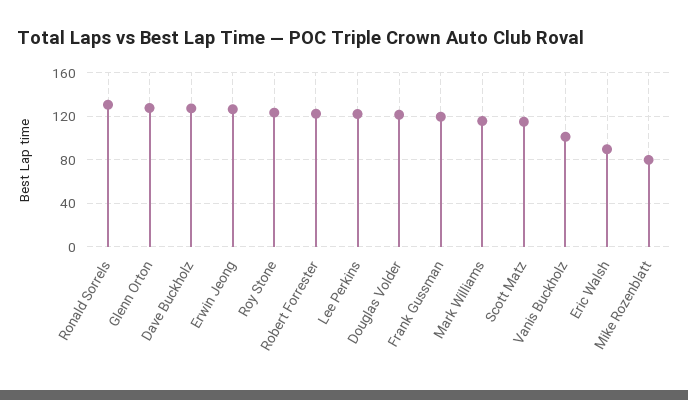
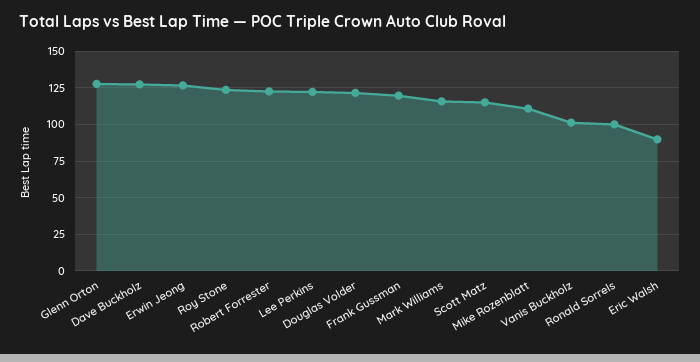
  {
-   "Ronald Sorrels": 130,
+   "Ronald Sorrels": 100,
    "Glenn Orton": 130,
    "Dave Buckholz": 125,
    "Erwin Jeong": 125,
    "Roy Stone": 125,
    "Robert Forrester": 125,
    "Lee Perkins": 120,
    "Douglas Volder": 120,
    "Frank Gussman": 120,
    "Mark Williams": 115,
    "Scott Matz": 115,
    "Vanis Buckholz": 100,
    "Eric Walsh": 90,
-   "Mike Rozenblatt": 80
+   "Mike Rozenblatt": 110
  }

